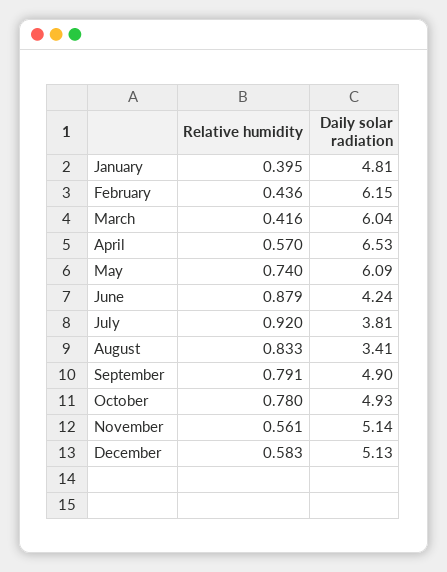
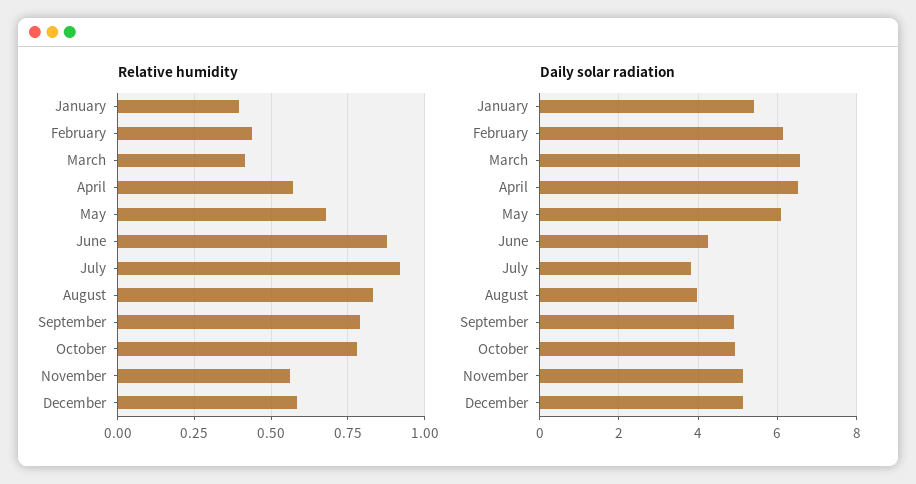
  {
    "Relative humidity": {
      "January": 0.395,
      "February": 0.436,
      "March": 0.416,
      "April": 0.57,
-     "May": 0.74,
+     "May": 0.675,
      "June": 0.879,
      "July": 0.92,
      "August": 0.833,
      "September": 0.791,
      "October": 0.78,
      "November": 0.561,
      "December": 0.583
    },
    "Daily solar radiation": {
-     "January": 4.81,
+     "January": 5.4,
      "February": 6.15,
-     "March": 6.04,
+     "March": 6.6,
      "April": 6.53,
      "May": 6.09,
      "June": 4.24,
      "July": 3.81,
-     "August": 3.41,
+     "August": 4,
      "September": 4.9,
      "October": 4.93,
      "November": 5.14,
      "December": 5.13
    }
  }

